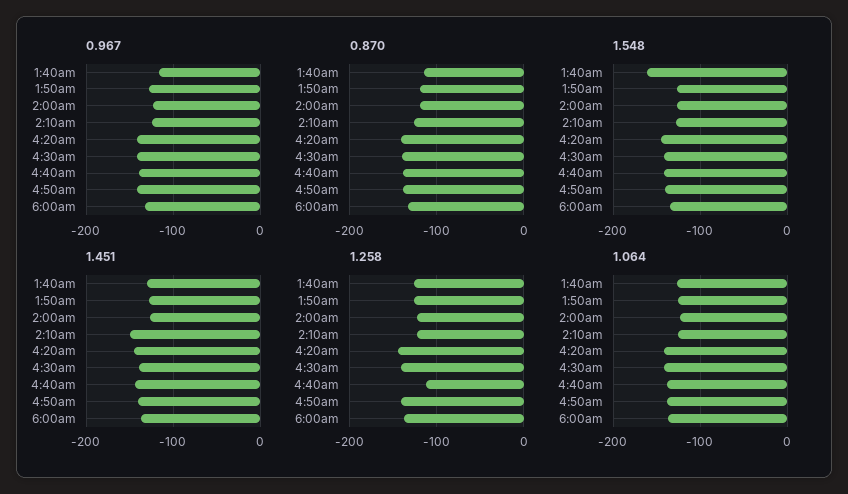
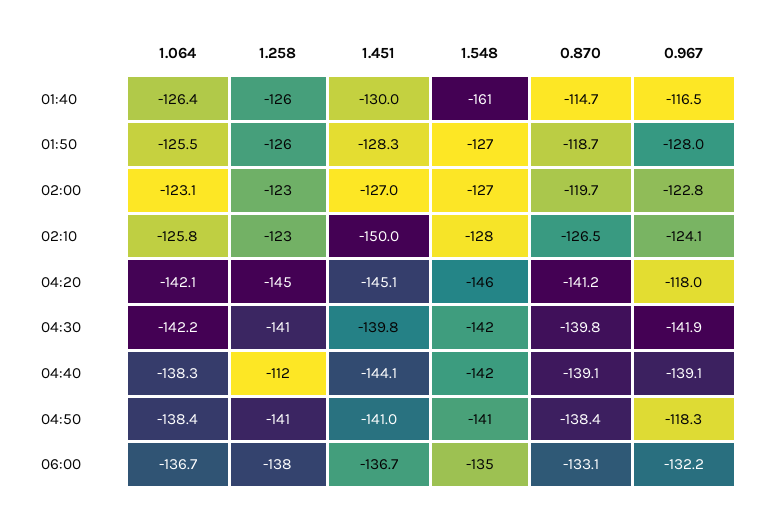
  {
    "0.967": {
      "1:40am": -116.5,
      "1:50am": -128,
      "2:00am": -122.8,
      "2:10am": -124.1,
-     "4:20am": -140,
+     "4:20am": -118,
      "4:30am": -141.9,
      "4:40am": -139.1,
-     "4:50am": -140,
+     "4:50am": -118.3,
      "6:00am": -132.2
    },
    "0.870": {
      "1:40am": -114.7,
      "1:50am": -118.7,
      "2:00am": -119.7,
      "2:10am": -126.5,
      "4:20am": -141.2,
      "4:30am": -139.8,
      "4:40am": -139.1,
      "4:50am": -138.4,
      "6:00am": -133.1
    },
    "1.548": {
      "1:40am": -161,
      "1:50am": -127,
      "2:00am": -127,
      "2:10am": -128,
      "4:20am": -146,
      "4:30am": -142,
      "4:40am": -142,
      "4:50am": -141,
      "6:00am": -135
    },
    "1.451": {
      "1:40am": -130,
      "1:50am": -128.3,
      "2:00am": -127,
      "2:10am": -150,
      "4:20am": -145.1,
      "4:30am": -139.8,
      "4:40am": -144.1,
      "4:50am": -141,
      "6:00am": -136.7
    },
    "1.258": {
      "1:40am": -126,
      "1:50am": -126,
      "2:00am": -123,
      "2:10am": -123,
      "4:20am": -145,
      "4:30am": -141,
      "4:40am": -112,
      "4:50am": -141,
      "6:00am": -138
    },
    "1.064": {
      "1:40am": -126.4,
      "1:50am": -125.5,
      "2:00am": -123.1,
      "2:10am": -125.8,
      "4:20am": -142.1,
      "4:30am": -142.2,
      "4:40am": -138.3,
      "4:50am": -138.4,
      "6:00am": -136.7
    }
  }

